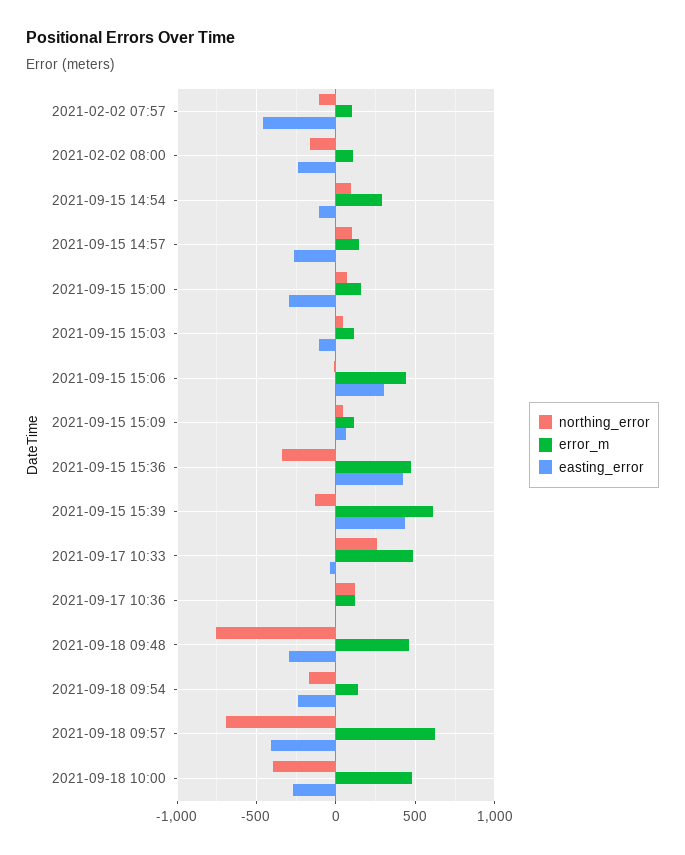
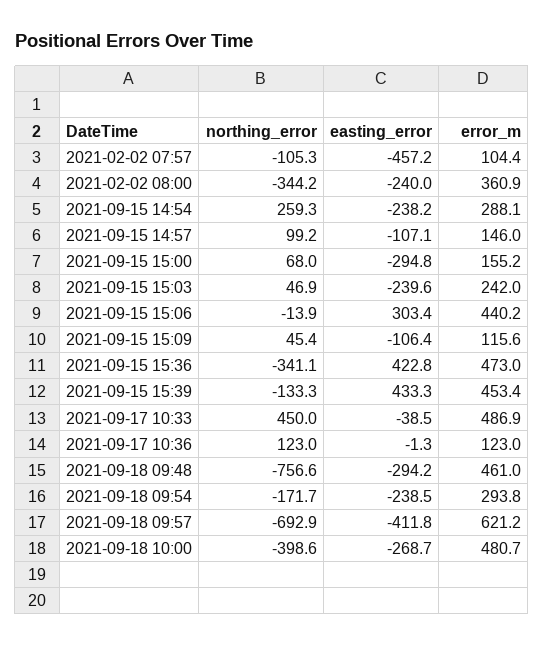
  {
    "northing_error": {
      "2021-02-02 07:57": -105.3,
-     "2021-02-02 08:00": -150,
+     "2021-02-02 08:00": -344.2,
-     "2021-09-15 14:54": 100,
+     "2021-09-15 14:54": 259.3,
      "2021-09-15 14:57": 99.2,
      "2021-09-15 15:00": 68,
      "2021-09-15 15:03": 46.9,
      "2021-09-15 15:06": -13.9,
      "2021-09-15 15:09": 45.4,
      "2021-09-15 15:36": -341.1,
      "2021-09-15 15:39": -133.3,
-     "2021-09-17 10:33": 250,
+     "2021-09-17 10:33": 450,
      "2021-09-17 10:36": 123,
      "2021-09-18 09:48": -756.6,
      "2021-09-18 09:54": -171.7,
      "2021-09-18 09:57": -692.9,
      "2021-09-18 10:00": -398.6
    },
    "error_m": {
      "2021-02-02 07:57": 104.4,
-     "2021-02-02 08:00": 100,
+     "2021-02-02 08:00": 360.9,
      "2021-09-15 14:54": 288.1,
      "2021-09-15 14:57": 146,
      "2021-09-15 15:00": 155.2,
-     "2021-09-15 15:03": 100,
+     "2021-09-15 15:03": 242,
      "2021-09-15 15:06": 440.2,
      "2021-09-15 15:09": 115.6,
      "2021-09-15 15:36": 473,
-     "2021-09-15 15:39": 600,
+     "2021-09-15 15:39": 453.4,
      "2021-09-17 10:33": 486.9,
      "2021-09-17 10:36": 123,
      "2021-09-18 09:48": 461,
-     "2021-09-18 09:54": 150,
+     "2021-09-18 09:54": 293.8,
      "2021-09-18 09:57": 621.2,
      "2021-09-18 10:00": 480.7
    },
    "easting_error": {
      "2021-02-02 07:57": -457.2,
      "2021-02-02 08:00": -240,
-     "2021-09-15 14:54": -100,
+     "2021-09-15 14:54": -238.2,
-     "2021-09-15 14:57": -250,
+     "2021-09-15 14:57": -107.1,
      "2021-09-15 15:00": -294.8,
-     "2021-09-15 15:03": -100,
+     "2021-09-15 15:03": -239.6,
      "2021-09-15 15:06": 303.4,
-     "2021-09-15 15:09": 50,
+     "2021-09-15 15:09": -106.4,
      "2021-09-15 15:36": 422.8,
      "2021-09-15 15:39": 433.3,
      "2021-09-17 10:33": -38.5,
      "2021-09-17 10:36": -1.3,
      "2021-09-18 09:48": -294.2,
      "2021-09-18 09:54": -238.5,
      "2021-09-18 09:57": -411.8,
      "2021-09-18 10:00": -268.7
    }
  }

